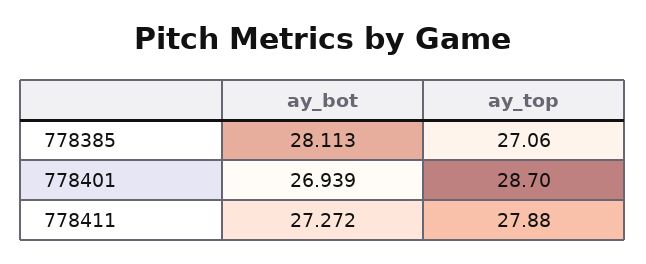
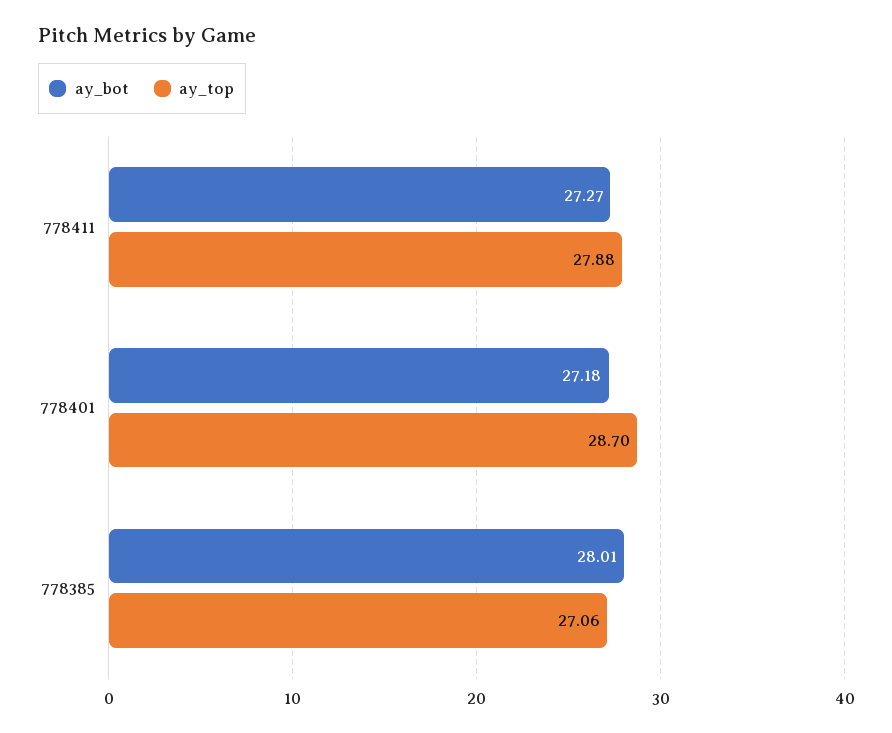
  {
    "ay_bot": {
-     "778385": 28.113,
+     "778385": 28.01,
-     "778401": 26.939,
+     "778401": 27.18,
      "778411": 27.272
    },
    "ay_top": {
      "778385": 27.06,
      "778401": 28.7,
      "778411": 27.88
    }
  }

